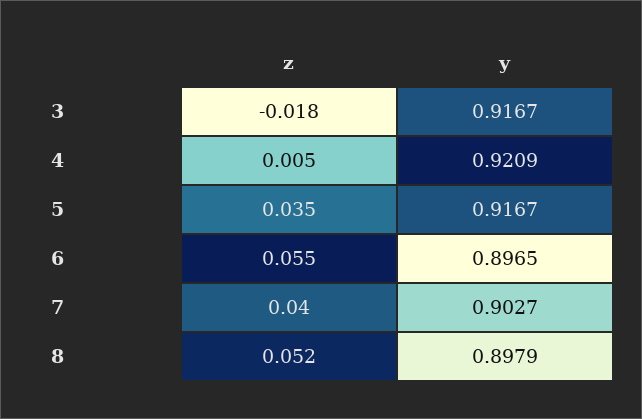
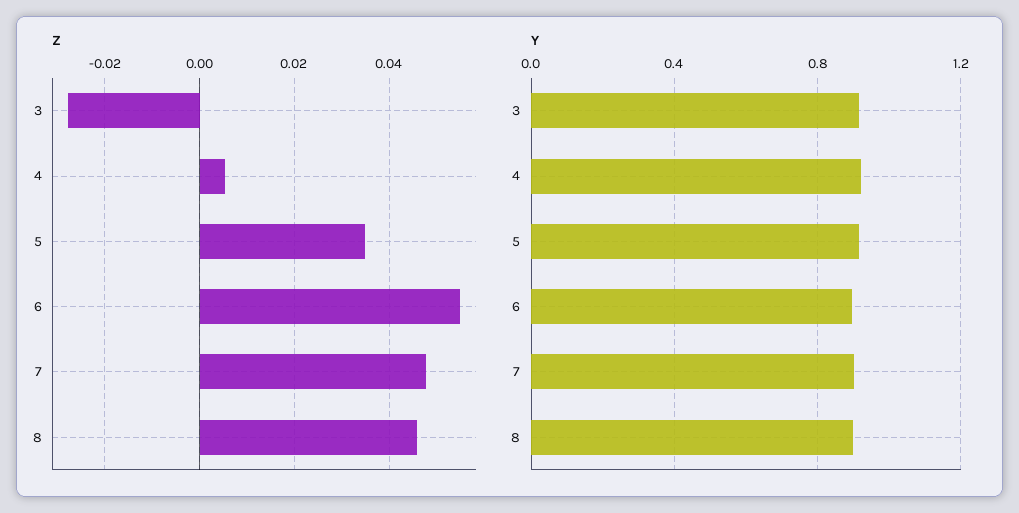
  {
    "z": {
-     "3": -0.018,
+     "3": -0.028,
      "4": 0.005,
      "5": 0.035,
      "6": 0.055,
-     "7": 0.04,
+     "7": 0.048,
-     "8": 0.052
+     "8": 0.046
    },
    "y": {
      "3": 0.9167,
      "4": 0.9209,
      "5": 0.9167,
      "6": 0.8965,
      "7": 0.9027,
      "8": 0.8979
    }
  }

